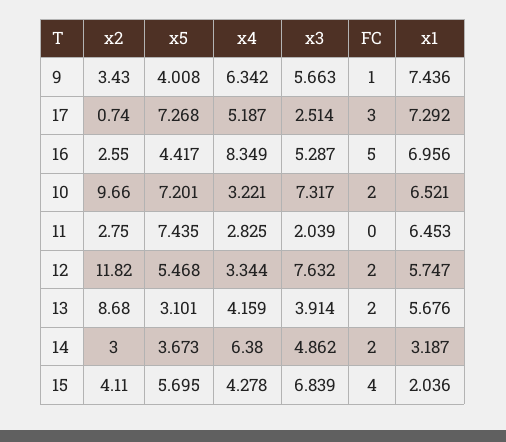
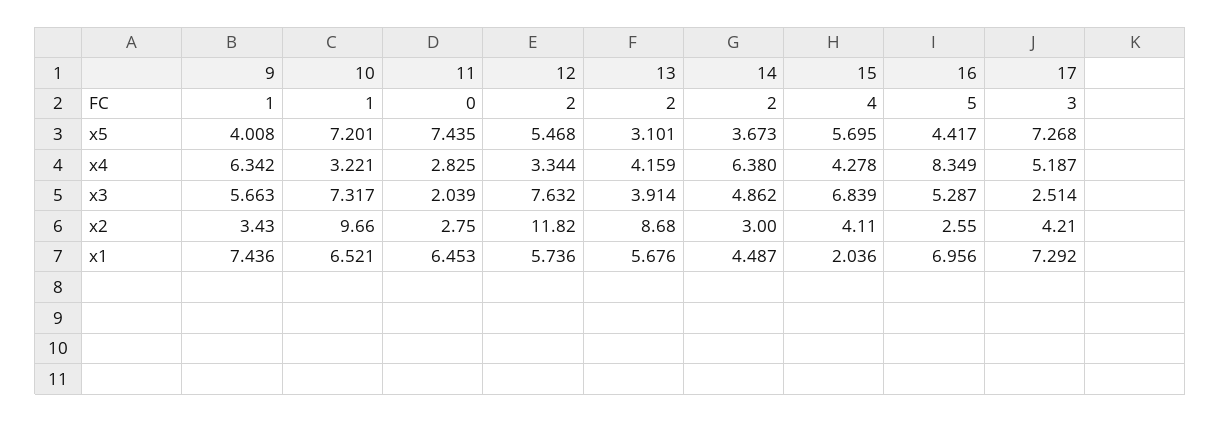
  {
    "x2": {
      "9": 3.43,
-     "17": 0.74,
+     "17": 4.21,
      "16": 2.55,
      "10": 9.66,
      "11": 2.75,
      "12": 11.82,
      "13": 8.68,
      "14": 3,
      "15": 4.11
    },
    "x5": {
      "9": 4.008,
      "17": 7.268,
      "16": 4.417,
      "10": 7.201,
      "11": 7.435,
      "12": 5.468,
      "13": 3.101,
      "14": 3.673,
      "15": 5.695
    },
    "x4": {
      "9": 6.342,
      "17": 5.187,
      "16": 8.349,
      "10": 3.221,
      "11": 2.825,
      "12": 3.344,
      "13": 4.159,
      "14": 6.38,
      "15": 4.278
    },
    "x3": {
      "9": 5.663,
      "17": 2.514,
      "16": 5.287,
      "10": 7.317,
      "11": 2.039,
      "12": 7.632,
      "13": 3.914,
      "14": 4.862,
      "15": 6.839
    },
    "FC": {
      "9": 1,
      "17": 3,
      "16": 5,
-     "10": 2,
+     "10": 1,
      "11": 0,
      "12": 2,
      "13": 2,
      "14": 2,
      "15": 4
    },
    "x1": {
      "9": 7.436,
      "17": 7.292,
      "16": 6.956,
      "10": 6.521,
      "11": 6.453,
-     "12": 5.747,
+     "12": 5.736,
      "13": 5.676,
-     "14": 3.187,
+     "14": 4.487,
      "15": 2.036
    }
  }

